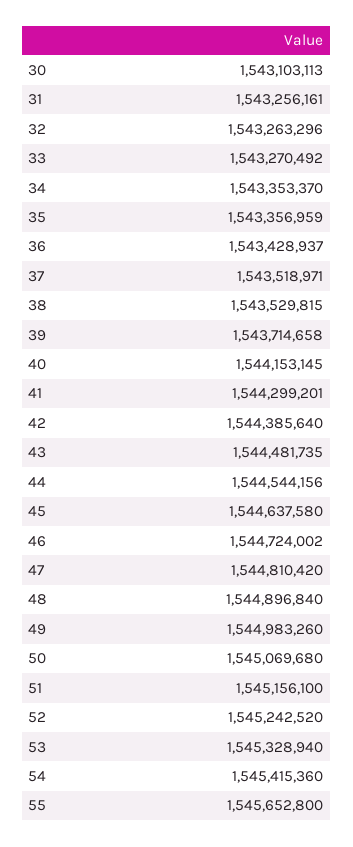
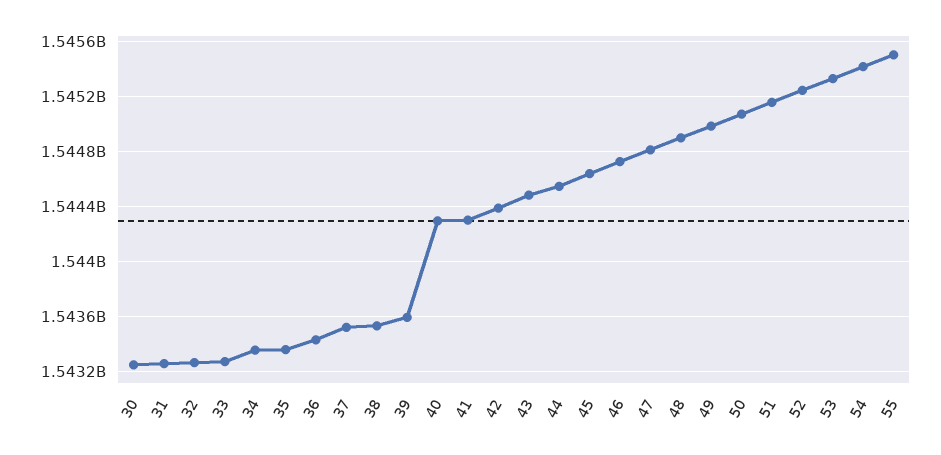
  {
-   "30": 1543103113,
+   "30": 1543250000,
    "31": 1543256161,
    "32": 1543263296,
    "33": 1543270492,
    "34": 1543353370,
    "35": 1543356959,
    "36": 1543428937,
    "37": 1543518971,
    "38": 1543529815,
-   "39": 1543714658,
+   "39": 1543600000,
-   "40": 1544153145,
+   "40": 1544300000,
    "41": 1544299201,
    "42": 1544385640,
    "43": 1544481735,
    "44": 1544544156,
    "45": 1544637580,
    "46": 1544724002,
    "47": 1544810420,
    "48": 1544896840,
    "49": 1544983260,
    "50": 1545069680,
    "51": 1545156100,
    "52": 1545242520,
    "53": 1545328940,
    "54": 1545415360,
-   "55": 1545652800
+   "55": 1545500000
  }

